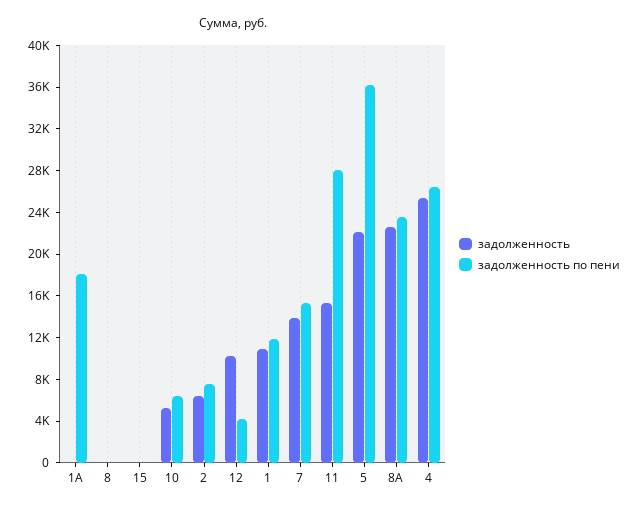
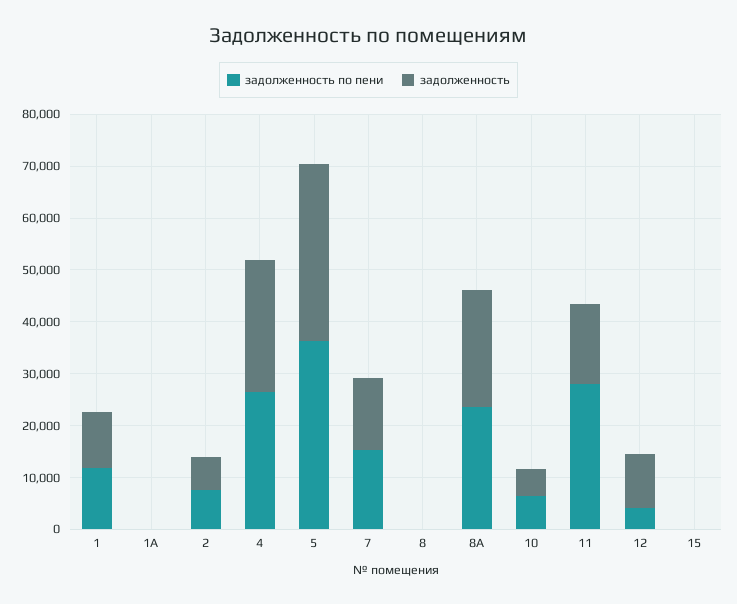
  {
    "задолженность": {
      "1А": 0,
      "8": 0,
      "15": 0,
      "10": 5000,
      "2": 6000,
      "12": 10000,
      "1": 11000,
      "7": 14000,
      "11": 15000,
-     "5": 22000,
+     "5": 34000,
      "8А": 23000,
      "4": 25000
    },
    "задолженность по пени": {
-     "1А": 18000,
+     "1А": 0,
      "8": 0,
      "15": 0,
      "10": 6000,
      "2": 8000,
      "12": 4000,
      "1": 12000,
      "7": 15000,
      "11": 28000,
      "5": 36000,
      "8А": 24000,
      "4": 26000
    }
  }

